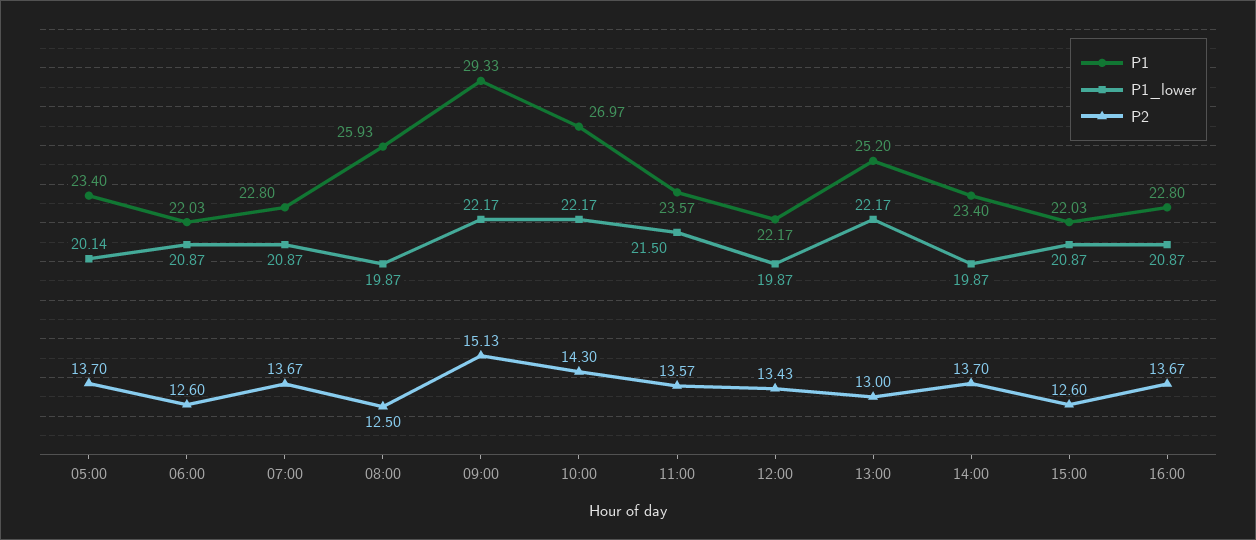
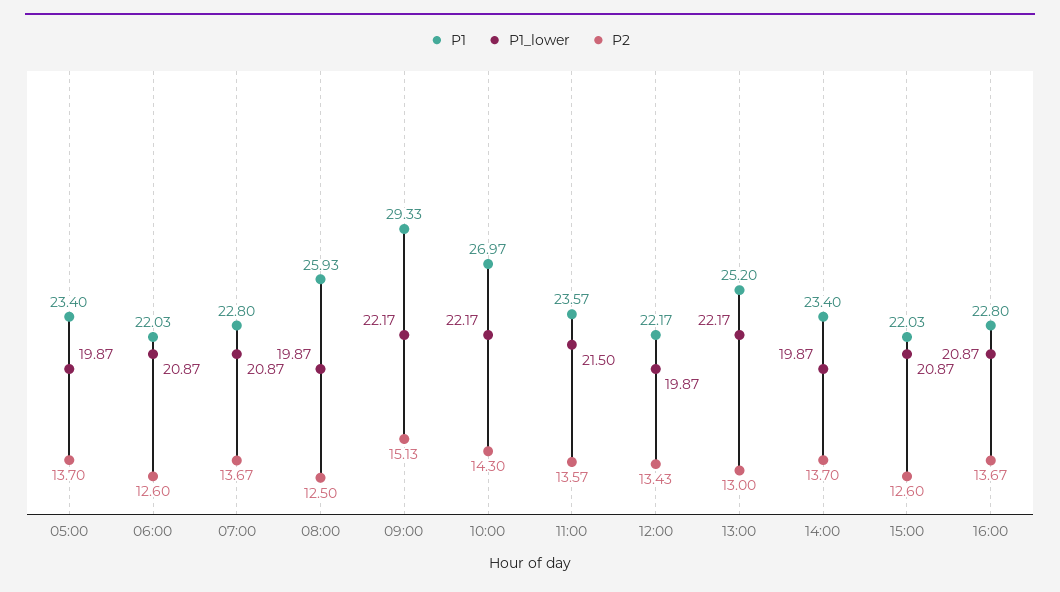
  {
    "P1": {
      "05:00": 23.4,
      "06:00": 22.03,
      "07:00": 22.8,
      "08:00": 25.93,
      "09:00": 29.33,
      "10:00": 26.97,
      "11:00": 23.57,
      "12:00": 22.17,
      "13:00": 25.2,
      "14:00": 23.4,
      "15:00": 22.03,
      "16:00": 22.8
    },
    "P1_lower": {
-     "05:00": 20.14,
+     "05:00": 19.87,
      "06:00": 20.87,
      "07:00": 20.87,
      "08:00": 19.87,
      "09:00": 22.17,
      "10:00": 22.17,
      "11:00": 21.5,
      "12:00": 19.87,
      "13:00": 22.17,
      "14:00": 19.87,
      "15:00": 20.87,
      "16:00": 20.87
    },
    "P2": {
      "05:00": 13.7,
      "06:00": 12.6,
      "07:00": 13.67,
      "08:00": 12.5,
      "09:00": 15.13,
      "10:00": 14.3,
      "11:00": 13.57,
      "12:00": 13.43,
      "13:00": 13,
      "14:00": 13.7,
      "15:00": 12.6,
      "16:00": 13.67
    }
  }

